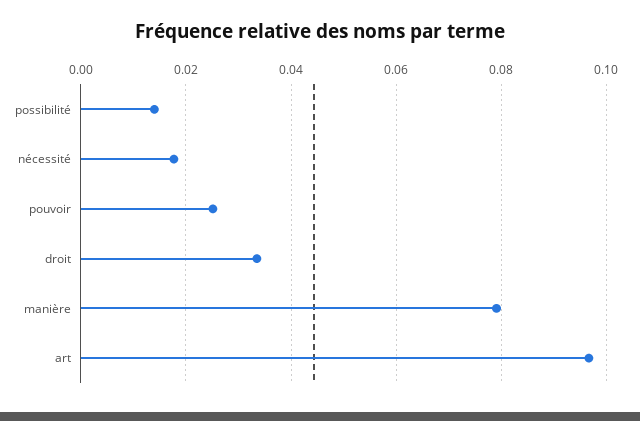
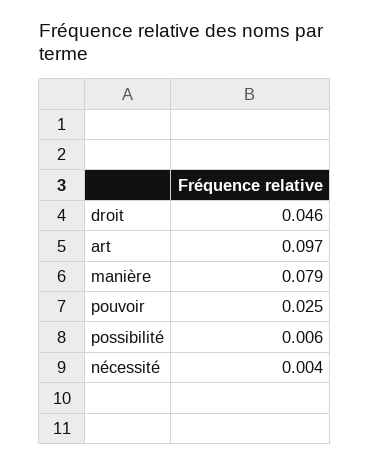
  {
-   "possibilité": 0.014,
+   "possibilité": 0.006,
-   "nécessité": 0.018,
+   "nécessité": 0.004,
    "pouvoir": 0.025,
-   "droit": 0.034,
+   "droit": 0.046,
    "manière": 0.079,
    "art": 0.097
  }

